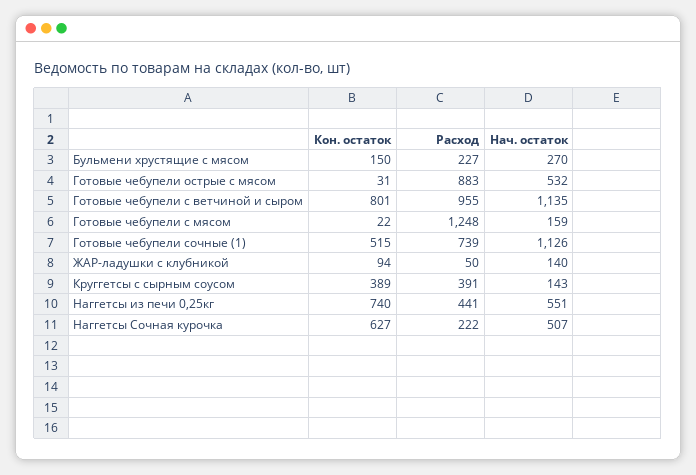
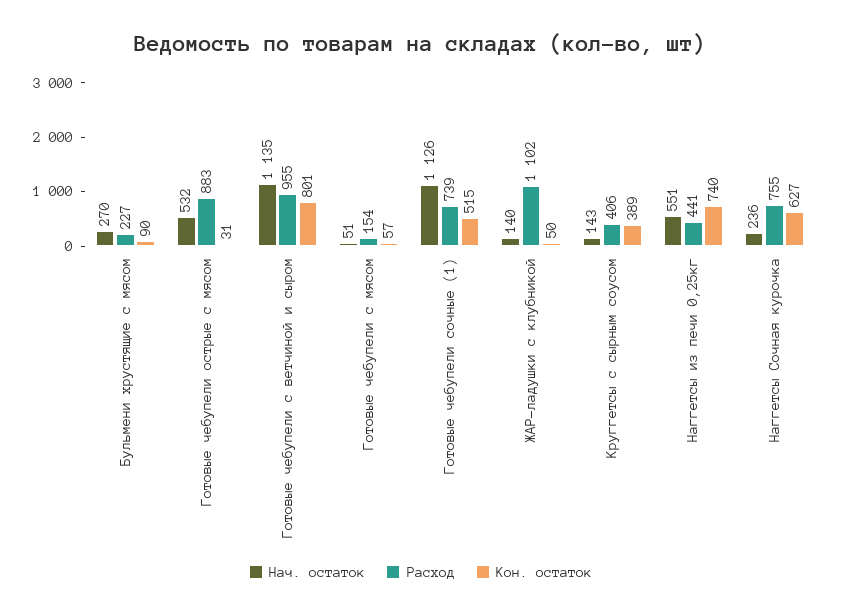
  {
    "Кон. остаток": {
-     "Бульмени хрустящие с мясом": 150,
+     "Бульмени хрустящие с мясом": 90,
      "Готовые чебупели острые с мясом": 31,
      "Готовые чебупели с ветчиной и сыром": 801,
-     "Готовые чебупели с мясом": 22,
+     "Готовые чебупели с мясом": 57,
      "Готовые чебупели сочные (1)": 515,
-     "ЖАР-ладушки с клубникой": 94,
+     "ЖАР-ладушки с клубникой": 50,
      "Круггетсы с сырным соусом": 389,
      "Наггетсы из печи 0,25кг": 740,
      "Наггетсы Сочная курочка": 627
    },
    "Расход": {
      "Бульмени хрустящие с мясом": 227,
      "Готовые чебупели острые с мясом": 883,
      "Готовые чебупели с ветчиной и сыром": 955,
-     "Готовые чебупели с мясом": 1248,
+     "Готовые чебупели с мясом": 154,
      "Готовые чебупели сочные (1)": 739,
-     "ЖАР-ладушки с клубникой": 50,
+     "ЖАР-ладушки с клубникой": 1102,
-     "Круггетсы с сырным соусом": 391,
+     "Круггетсы с сырным соусом": 406,
      "Наггетсы из печи 0,25кг": 441,
-     "Наггетсы Сочная курочка": 222
+     "Наггетсы Сочная курочка": 755
    },
    "Нач. остаток": {
      "Бульмени хрустящие с мясом": 270,
      "Готовые чебупели острые с мясом": 532,
      "Готовые чебупели с ветчиной и сыром": 1135,
-     "Готовые чебупели с мясом": 159,
+     "Готовые чебупели с мясом": 51,
      "Готовые чебупели сочные (1)": 1126,
      "ЖАР-ладушки с клубникой": 140,
      "Круггетсы с сырным соусом": 143,
      "Наггетсы из печи 0,25кг": 551,
-     "Наггетсы Сочная курочка": 507
+     "Наггетсы Сочная курочка": 236
    }
  }

